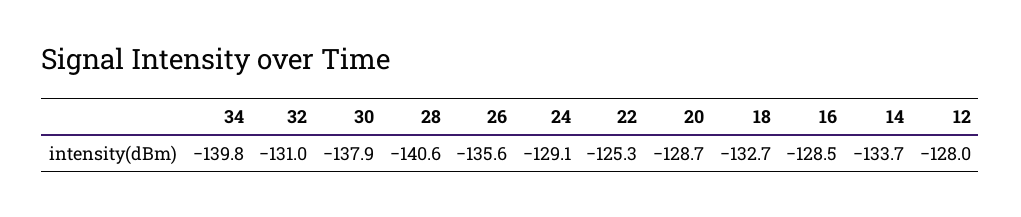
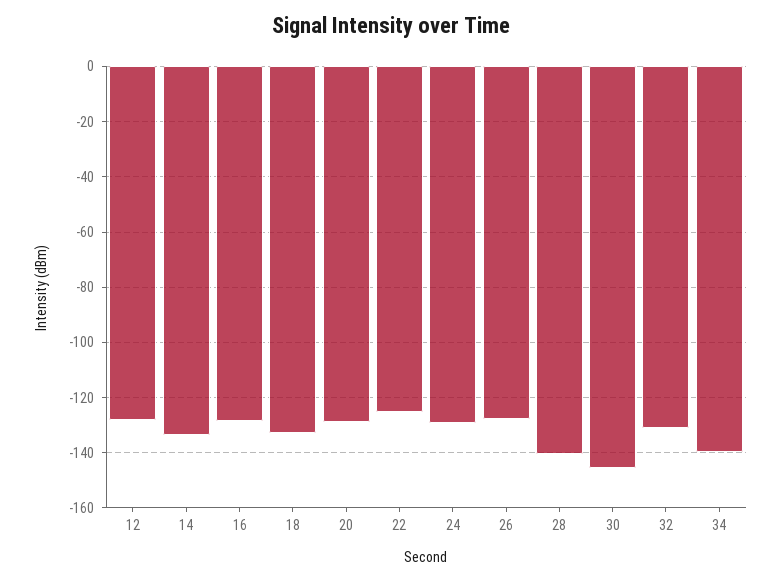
  {
    "34": -139.8,
    "32": -131,
-   "30": -137.9,
+   "30": -145,
    "28": -140.6,
-   "26": -135.6,
+   "26": -127.5,
    "24": -129.1,
    "22": -125.3,
    "20": -128.7,
    "18": -132.7,
    "16": -128.5,
    "14": -133.7,
    "12": -128
  }

